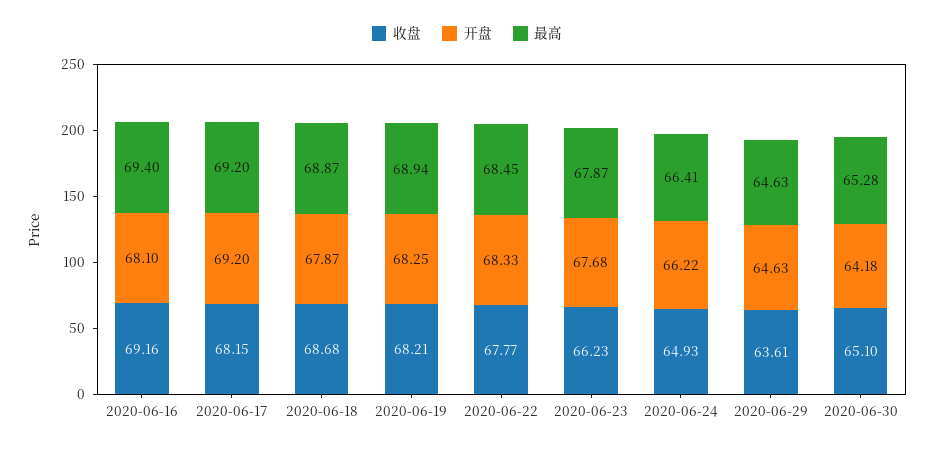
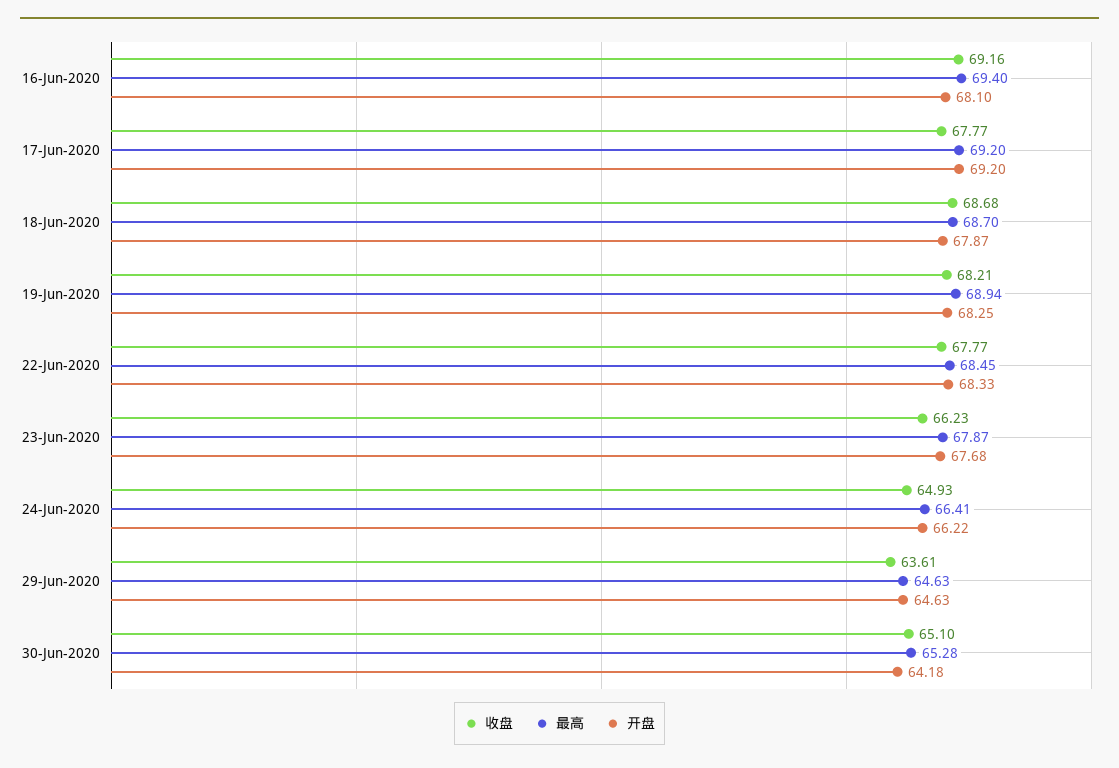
  {
    "收盘": {
      "2020-06-16": 69.16,
-     "2020-06-17": 68.15,
+     "2020-06-17": 67.77,
      "2020-06-18": 68.68,
      "2020-06-19": 68.21,
      "2020-06-22": 67.77,
      "2020-06-23": 66.23,
      "2020-06-24": 64.93,
      "2020-06-29": 63.61,
      "2020-06-30": 65.1
    },
    "开盘": {
      "2020-06-16": 68.1,
      "2020-06-17": 69.2,
      "2020-06-18": 67.87,
      "2020-06-19": 68.25,
      "2020-06-22": 68.33,
      "2020-06-23": 67.68,
      "2020-06-24": 66.22,
      "2020-06-29": 64.63,
      "2020-06-30": 64.18
    },
    "最高": {
      "2020-06-16": 69.4,
      "2020-06-17": 69.2,
-     "2020-06-18": 68.87,
+     "2020-06-18": 68.7,
      "2020-06-19": 68.94,
      "2020-06-22": 68.45,
      "2020-06-23": 67.87,
      "2020-06-24": 66.41,
      "2020-06-29": 64.63,
      "2020-06-30": 65.28
    }
  }

